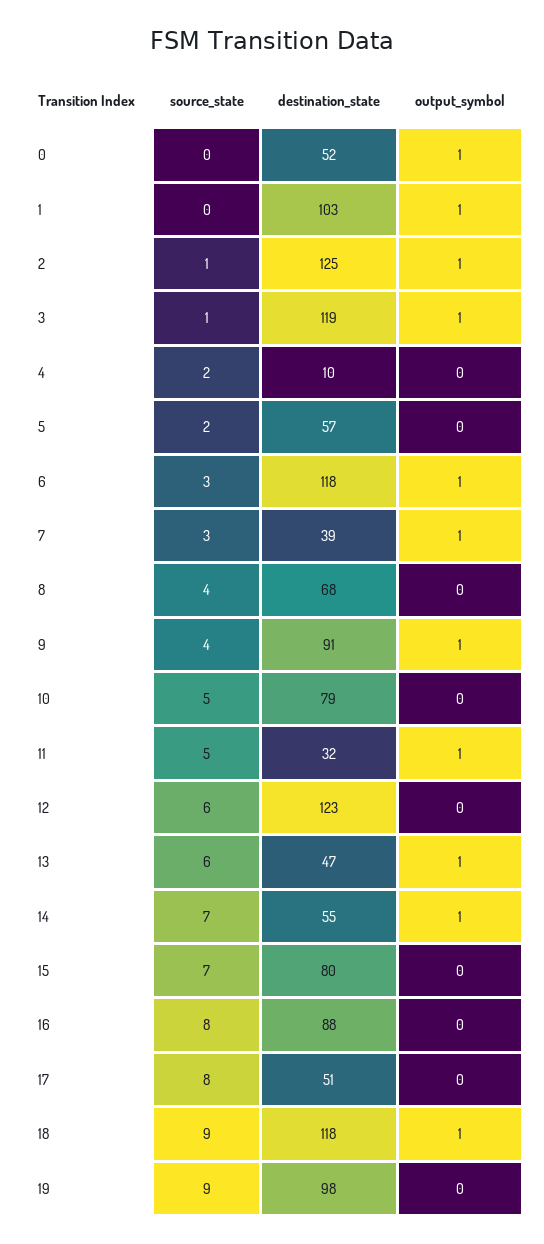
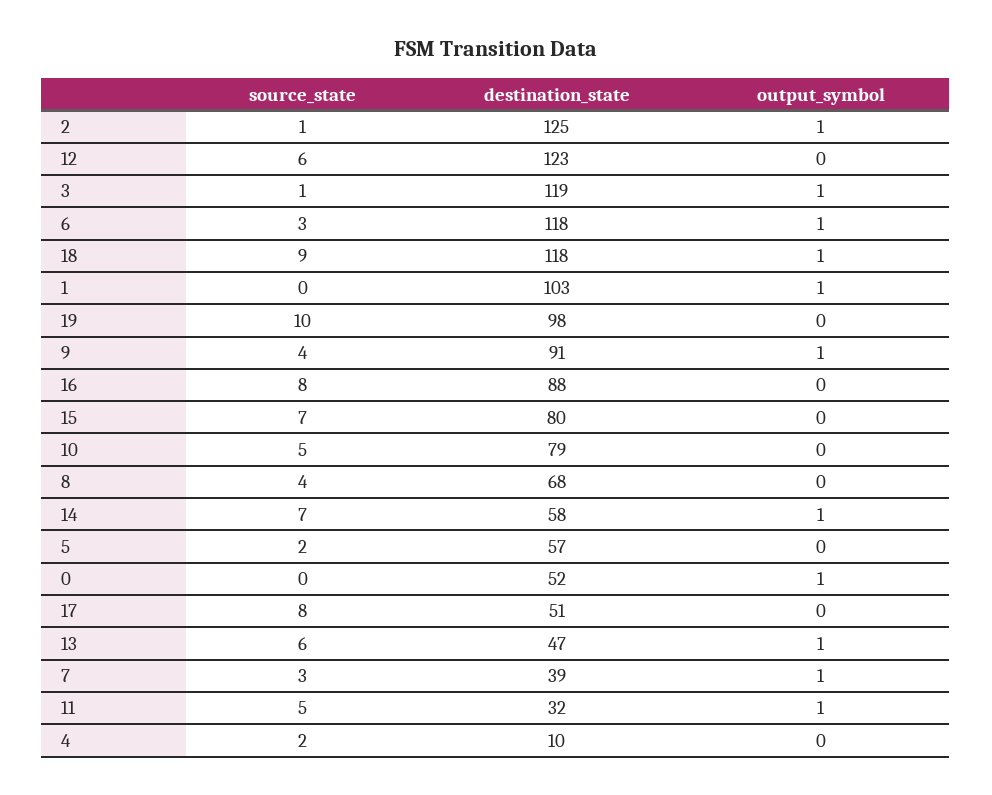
  {
    "source_state": {
      "0": 0,
      "1": 0,
      "2": 1,
      "3": 1,
      "4": 2,
      "5": 2,
      "6": 3,
      "7": 3,
      "8": 4,
      "9": 4,
      "10": 5,
      "11": 5,
      "12": 6,
      "13": 6,
      "14": 7,
      "15": 7,
      "16": 8,
      "17": 8,
      "18": 9,
-     "19": 9
+     "19": 10
    },
    "destination_state": {
      "0": 52,
      "1": 103,
      "2": 125,
      "3": 119,
      "4": 10,
      "5": 57,
      "6": 118,
      "7": 39,
      "8": 68,
      "9": 91,
      "10": 79,
      "11": 32,
      "12": 123,
      "13": 47,
-     "14": 55,
+     "14": 58,
      "15": 80,
      "16": 88,
      "17": 51,
      "18": 118,
      "19": 98
    },
    "output_symbol": {
      "0": 1,
      "1": 1,
      "2": 1,
      "3": 1,
      "4": 0,
      "5": 0,
      "6": 1,
      "7": 1,
      "8": 0,
      "9": 1,
      "10": 0,
      "11": 1,
      "12": 0,
      "13": 1,
      "14": 1,
      "15": 0,
      "16": 0,
      "17": 0,
      "18": 1,
      "19": 0
    }
  }

